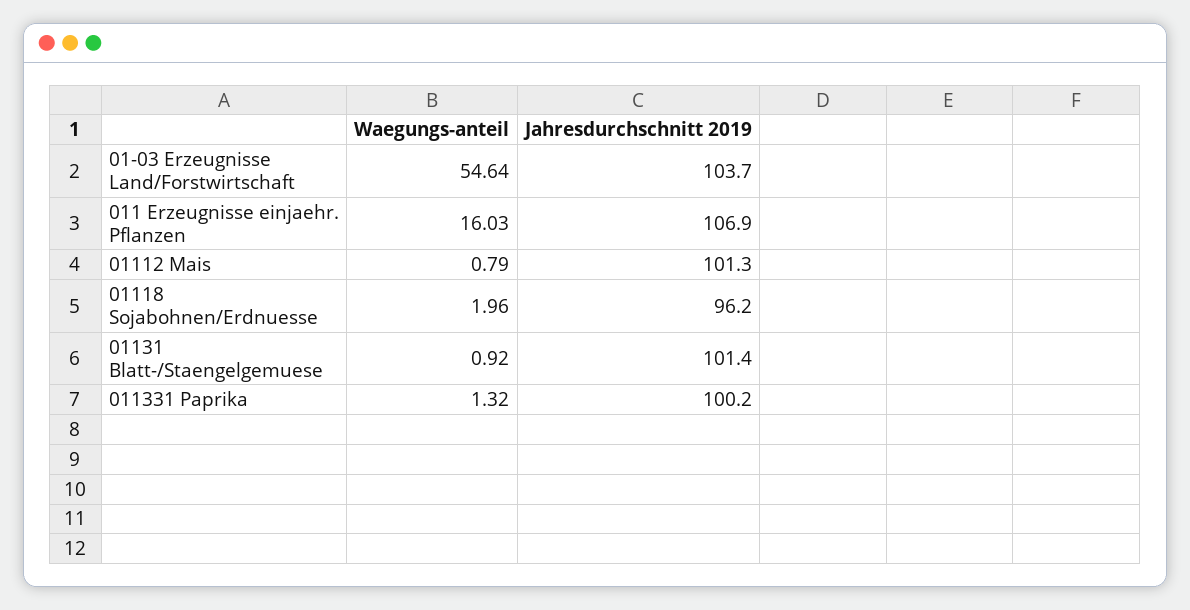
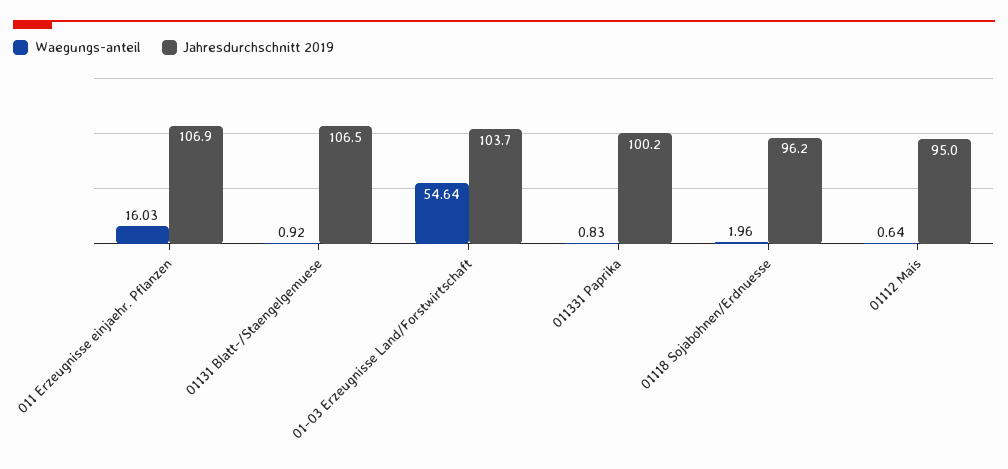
  {
    "Waegungs-anteil": {
      "01-03 Erzeugnisse Land/Forstwirtschaft": 54.64,
      "011 Erzeugnisse einjaehr. Pflanzen": 16.03,
-     "01112 Mais": 0.79,
+     "01112 Mais": 0.64,
      "01118 Sojabohnen/Erdnuesse": 1.96,
      "01131 Blatt-/Staengelgemuese": 0.92,
-     "011331 Paprika": 1.32
+     "011331 Paprika": 0.83
    },
    "Jahresdurchschnitt 2019": {
      "01-03 Erzeugnisse Land/Forstwirtschaft": 103.7,
      "011 Erzeugnisse einjaehr. Pflanzen": 106.9,
-     "01112 Mais": 101.3,
+     "01112 Mais": 95,
      "01118 Sojabohnen/Erdnuesse": 96.2,
-     "01131 Blatt-/Staengelgemuese": 101.4,
+     "01131 Blatt-/Staengelgemuese": 106.5,
      "011331 Paprika": 100.2
    }
  }

